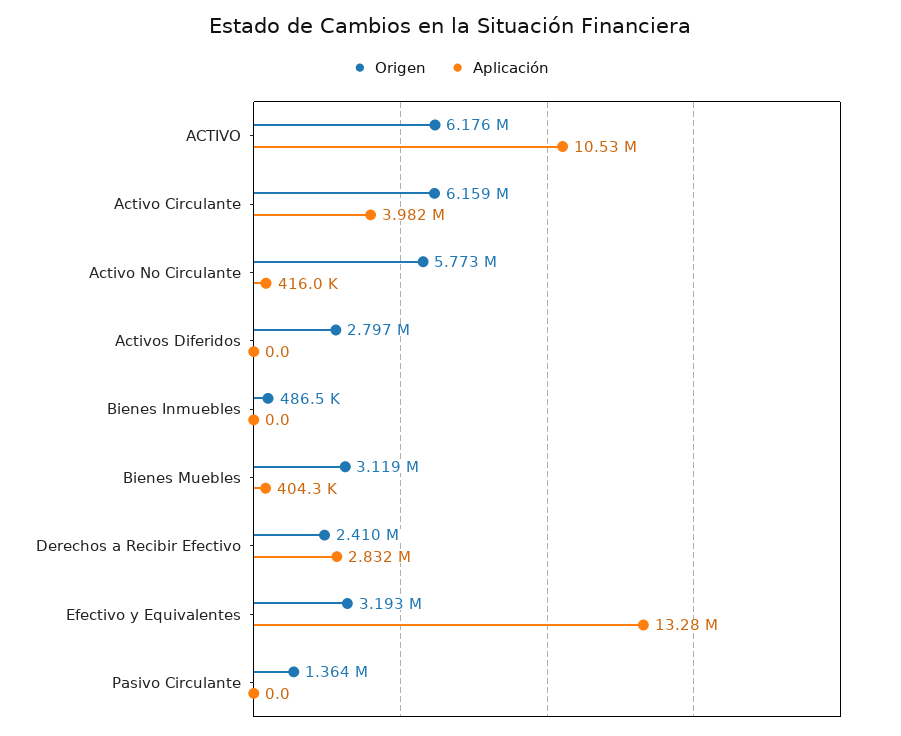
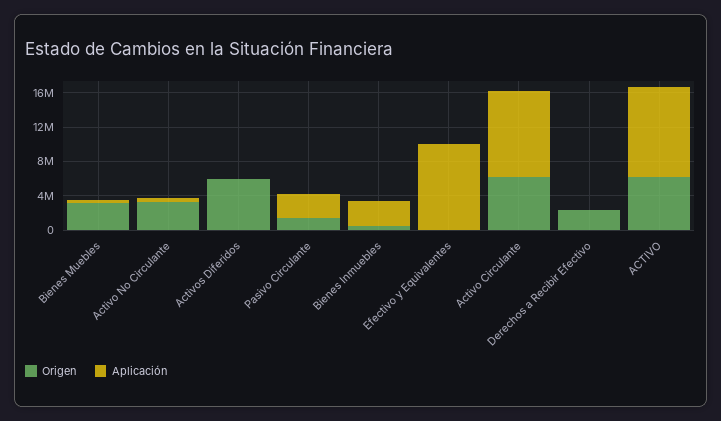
  {
    "Origen": {
      "ACTIVO": 6176000,
      "Activo Circulante": 6159000,
-     "Activo No Circulante": 5773000,
+     "Activo No Circulante": 3000000,
-     "Activos Diferidos": 2797000,
+     "Activos Diferidos": 6000000,
      "Bienes Inmuebles": 486500,
      "Bienes Muebles": 3119000,
      "Derechos a Recibir Efectivo": 2410000,
-     "Efectivo y Equivalentes": 3193000,
+     "Efectivo y Equivalentes": 0,
      "Pasivo Circulante": 1364000
    },
    "Aplicación": {
      "ACTIVO": 10530000,
-     "Activo Circulante": 3982000,
+     "Activo Circulante": 10000000,
      "Activo No Circulante": 416000,
      "Activos Diferidos": 0,
-     "Bienes Inmuebles": 0,
+     "Bienes Inmuebles": 3000000,
      "Bienes Muebles": 404300,
-     "Derechos a Recibir Efectivo": 2832000,
+     "Derechos a Recibir Efectivo": 0,
-     "Efectivo y Equivalentes": 13280000,
+     "Efectivo y Equivalentes": 10000000,
-     "Pasivo Circulante": 0
+     "Pasivo Circulante": 3000000
    }
  }

